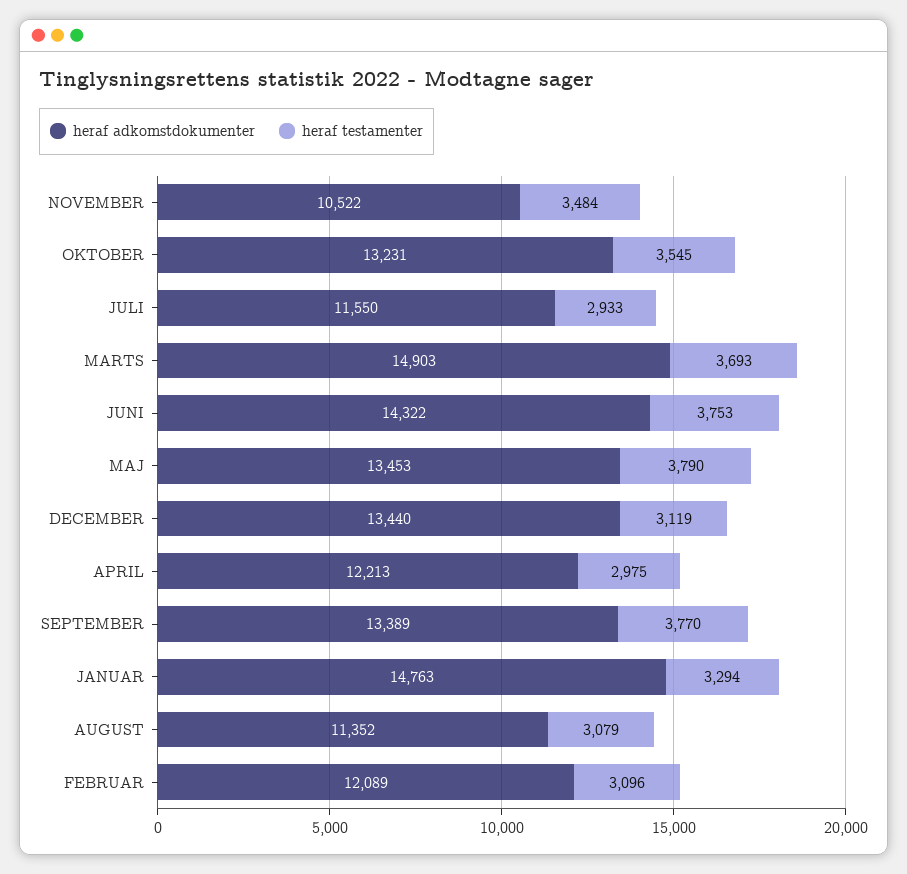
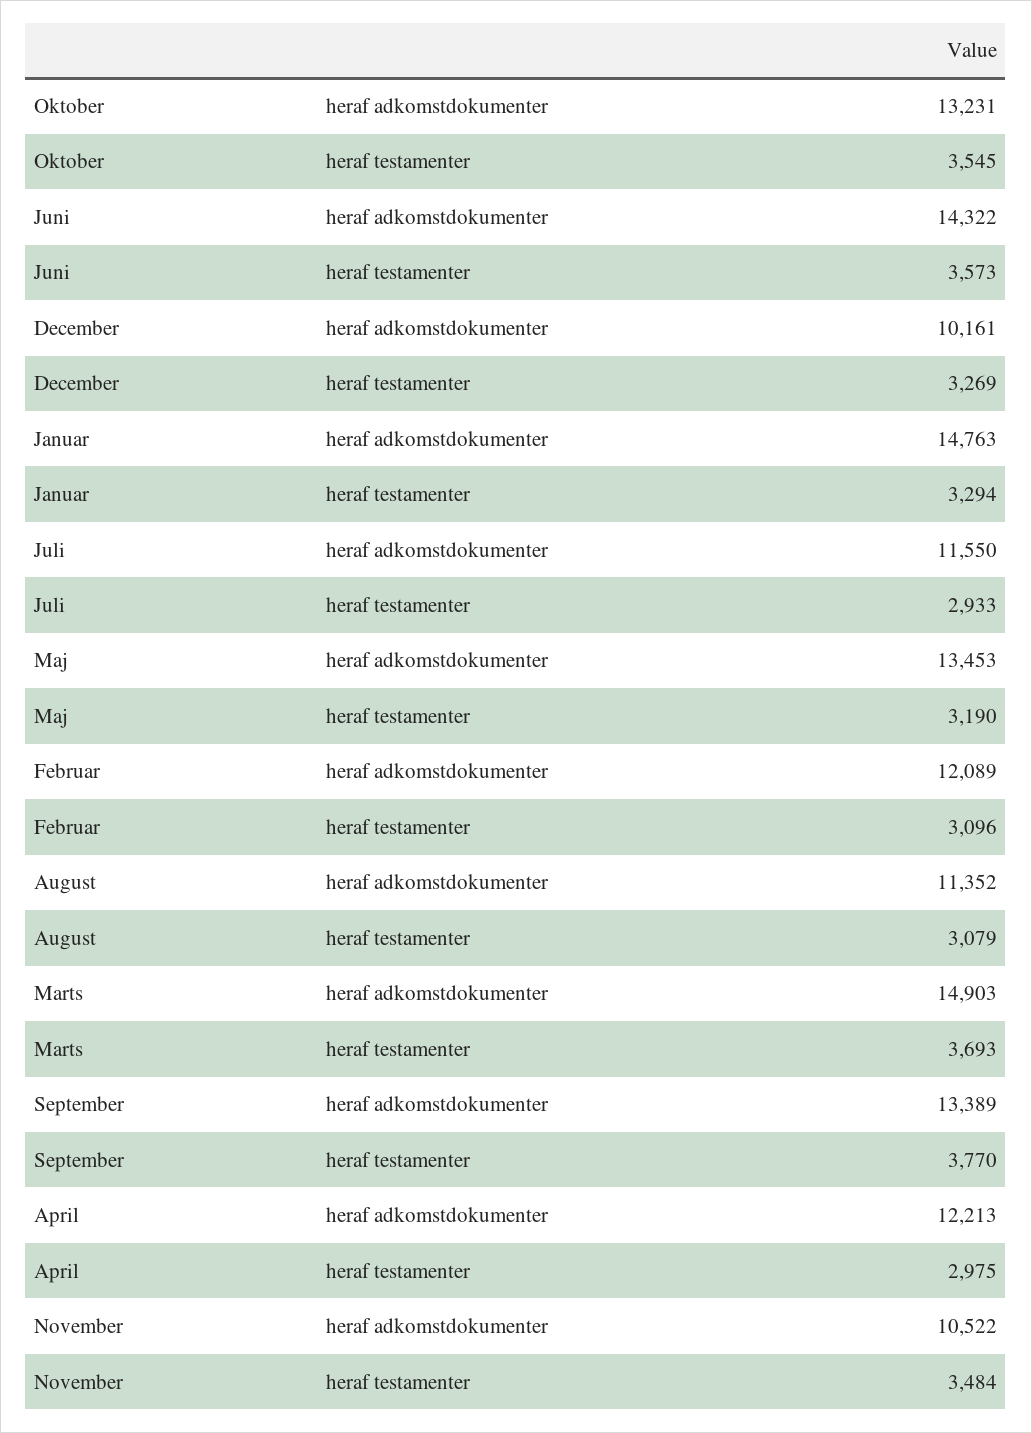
  {
    "heraf adkomstdokumenter": {
      "NOVEMBER": 10522,
      "OKTOBER": 13231,
      "JULI": 11550,
      "MARTS": 14903,
      "JUNI": 14322,
      "MAJ": 13453,
-     "DECEMBER": 13440,
+     "DECEMBER": 10161,
      "APRIL": 12213,
      "SEPTEMBER": 13389,
      "JANUAR": 14763,
      "AUGUST": 11352,
      "FEBRUAR": 12089
    },
    "heraf testamenter": {
      "NOVEMBER": 3484,
      "OKTOBER": 3545,
      "JULI": 2933,
      "MARTS": 3693,
-     "JUNI": 3753,
+     "JUNI": 3573,
-     "MAJ": 3790,
+     "MAJ": 3190,
-     "DECEMBER": 3119,
+     "DECEMBER": 3269,
      "APRIL": 2975,
      "SEPTEMBER": 3770,
      "JANUAR": 3294,
      "AUGUST": 3079,
      "FEBRUAR": 3096
    }
  }

